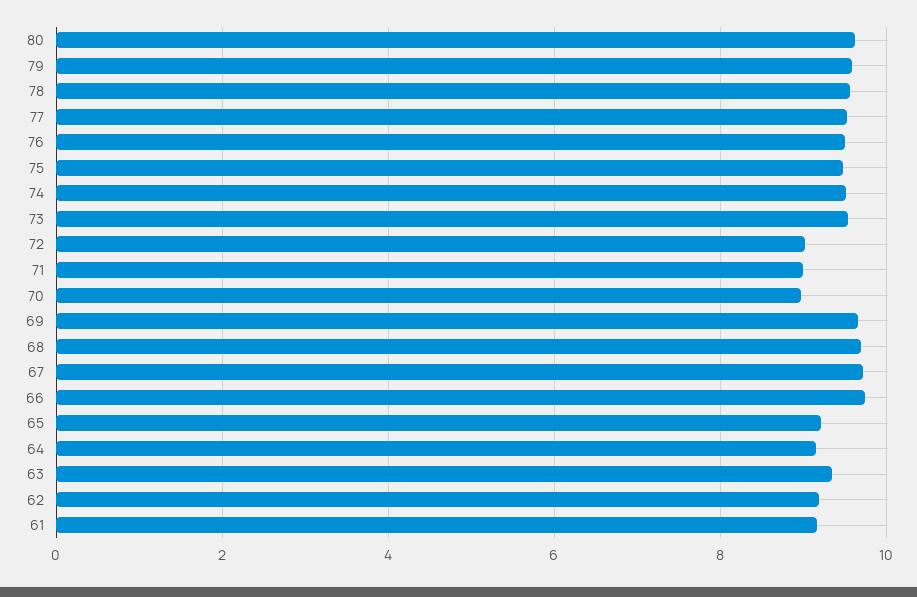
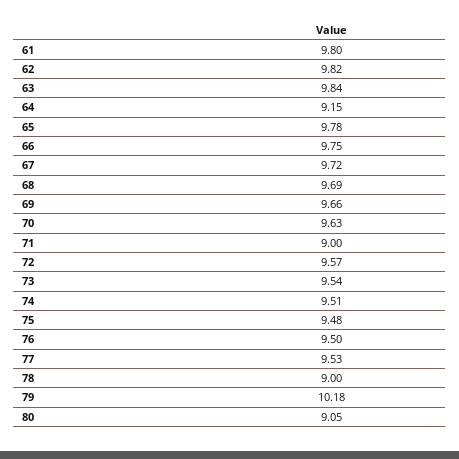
  {
-   "80": 9.6,
+   "80": 9.05,
-   "79": 9.6,
+   "79": 10.18,
-   "78": 9.6,
+   "78": 9,
    "77": 9.53,
    "76": 9.5,
    "75": 9.48,
    "74": 9.51,
    "73": 9.54,
-   "72": 9,
+   "72": 9.57,
    "71": 9,
-   "70": 9,
+   "70": 9.63,
    "69": 9.66,
    "68": 9.69,
    "67": 9.72,
    "66": 9.75,
-   "65": 9.2,
+   "65": 9.78,
    "64": 9.15,
-   "63": 9.4,
+   "63": 9.84,
-   "62": 9.2,
+   "62": 9.82,
-   "61": 9.2
+   "61": 9.8
  }

